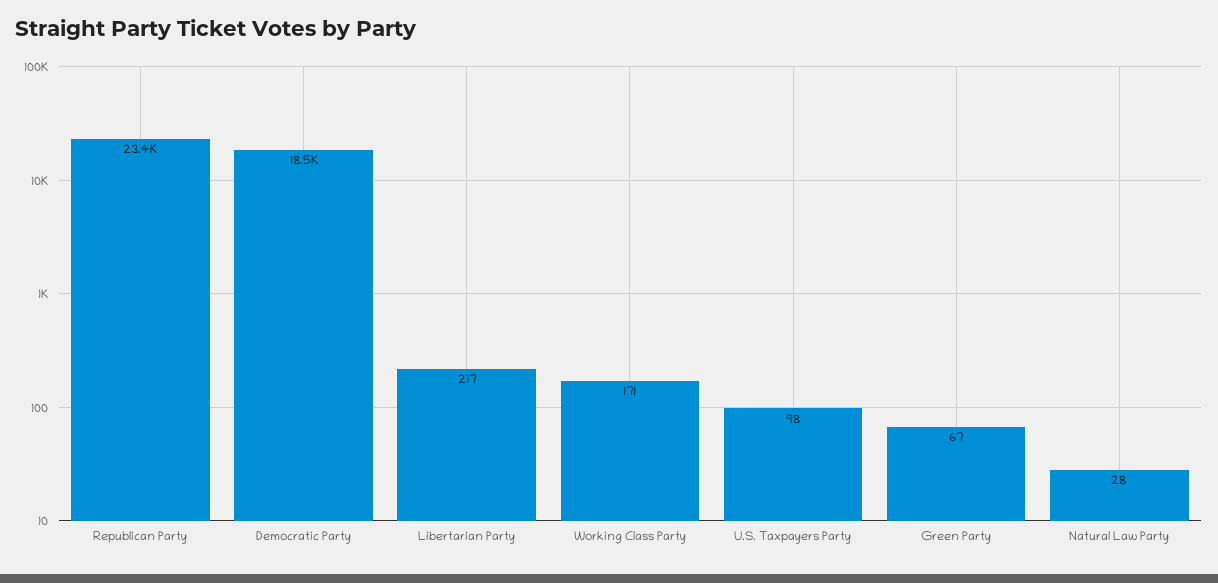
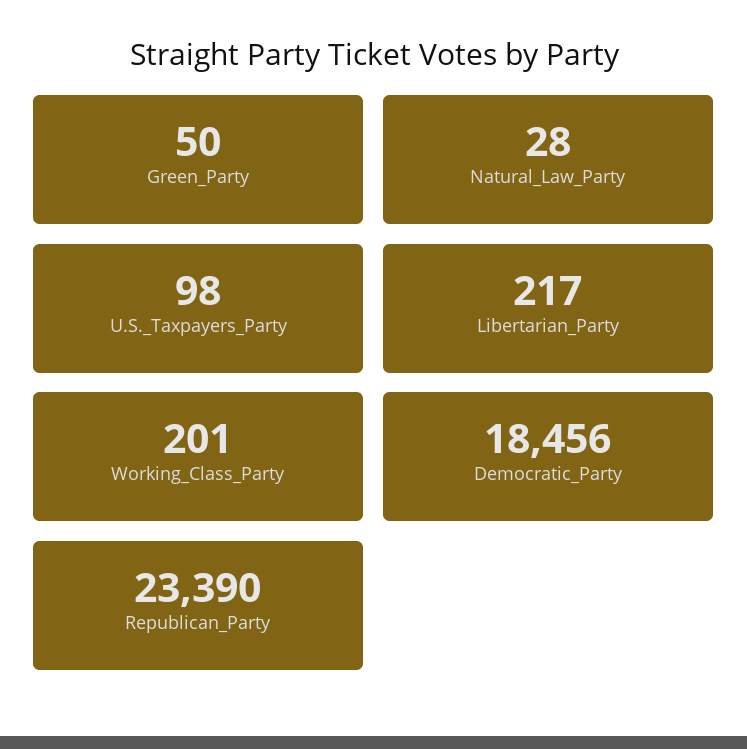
  {
    "Republican Party": 23390,
    "Democratic Party": 18456,
    "Libertarian Party": 217,
-   "Working Class Party": 171,
+   "Working Class Party": 201,
    "U.S. Taxpayers Party": 98,
-   "Green Party": 67,
+   "Green Party": 50,
    "Natural Law Party": 28
  }

